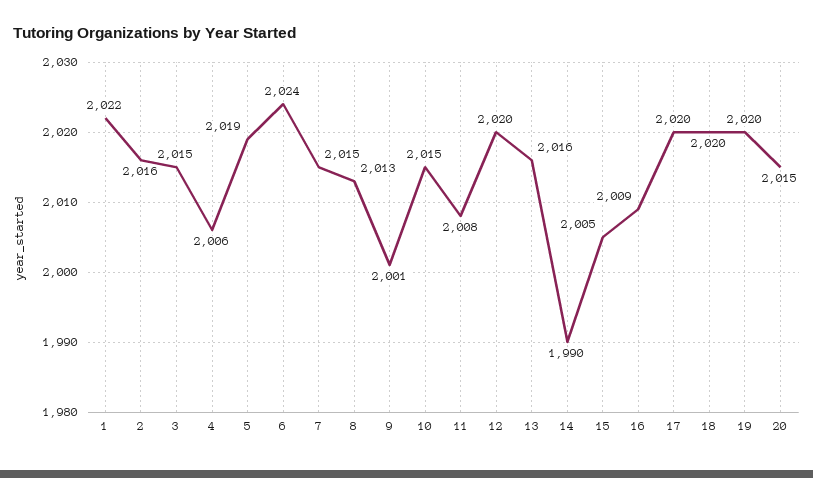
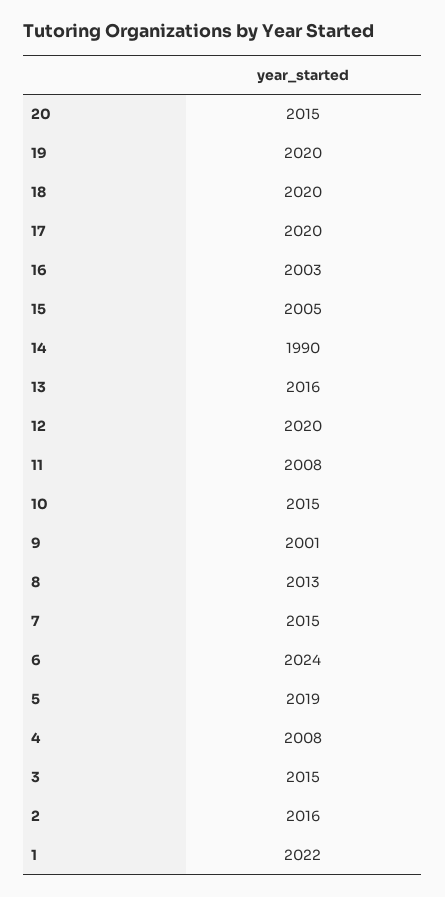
  {
    "1": 2022,
    "2": 2016,
    "3": 2015,
-   "4": 2006,
+   "4": 2008,
    "5": 2019,
    "6": 2024,
    "7": 2015,
    "8": 2013,
    "9": 2001,
    "10": 2015,
    "11": 2008,
    "12": 2020,
    "13": 2016,
    "14": 1990,
    "15": 2005,
-   "16": 2009,
+   "16": 2003,
    "17": 2020,
    "18": 2020,
    "19": 2020,
    "20": 2015
  }

